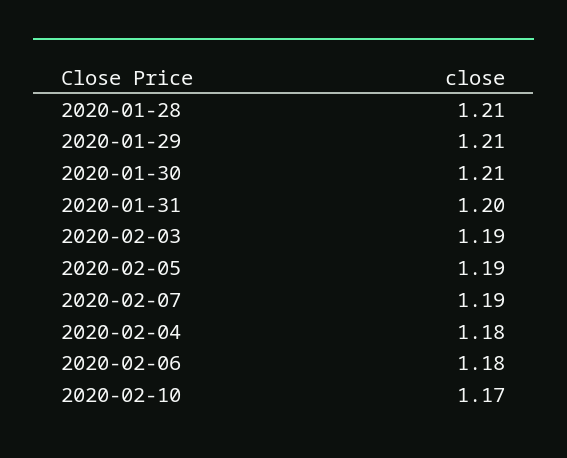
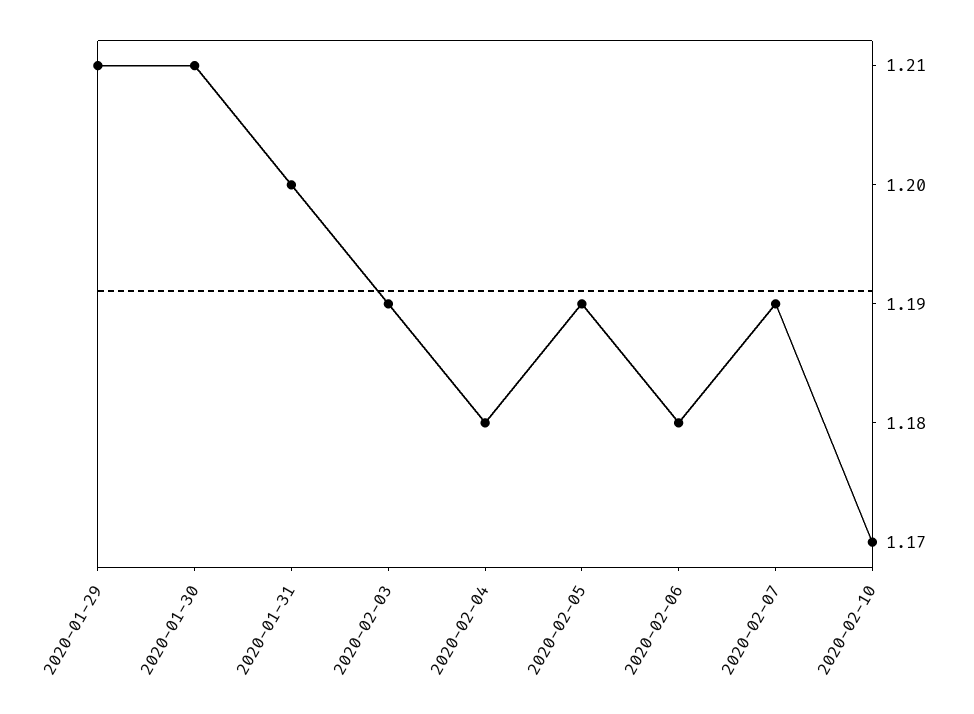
  {
-   "2020-01-28": 1.21,
    "2020-01-29": 1.21,
    "2020-01-30": 1.21,
    "2020-01-31": 1.2,
    "2020-02-03": 1.19,
    "2020-02-05": 1.19,
    "2020-02-07": 1.19,
    "2020-02-04": 1.18,
    "2020-02-06": 1.18,
    "2020-02-10": 1.17
  }

